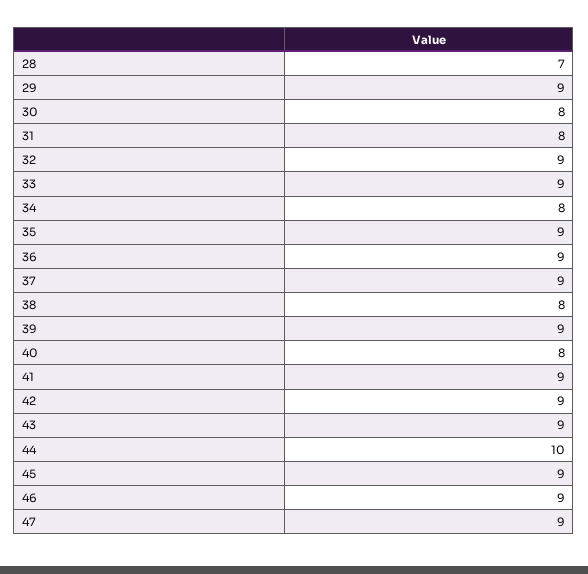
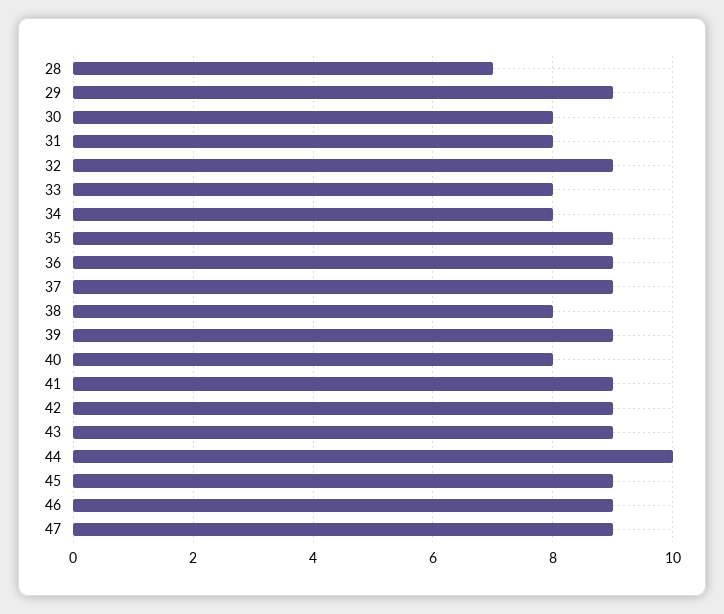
  {
    "28": 7,
    "29": 9,
    "30": 8,
    "31": 8,
    "32": 9,
-   "33": 9,
+   "33": 8,
    "34": 8,
    "35": 9,
    "36": 9,
    "37": 9,
    "38": 8,
    "39": 9,
    "40": 8,
    "41": 9,
    "42": 9,
    "43": 9,
    "44": 10,
    "45": 9,
    "46": 9,
    "47": 9
  }

